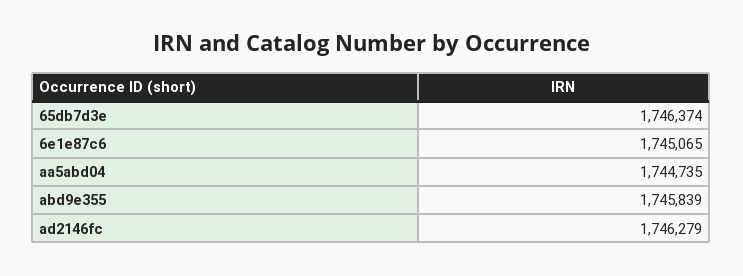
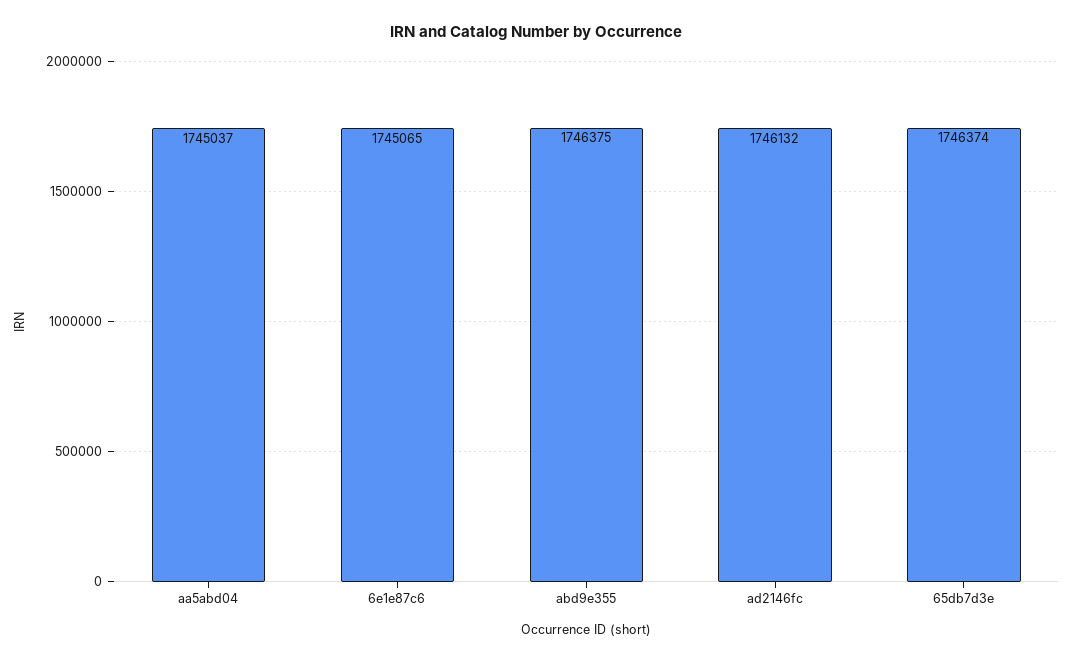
  {
    "65db7d3e": 1746374,
    "6e1e87c6": 1745065,
-   "aa5abd04": 1744735,
+   "aa5abd04": 1745037,
-   "abd9e355": 1745839,
+   "abd9e355": 1746375,
-   "ad2146fc": 1746279
+   "ad2146fc": 1746132
  }

